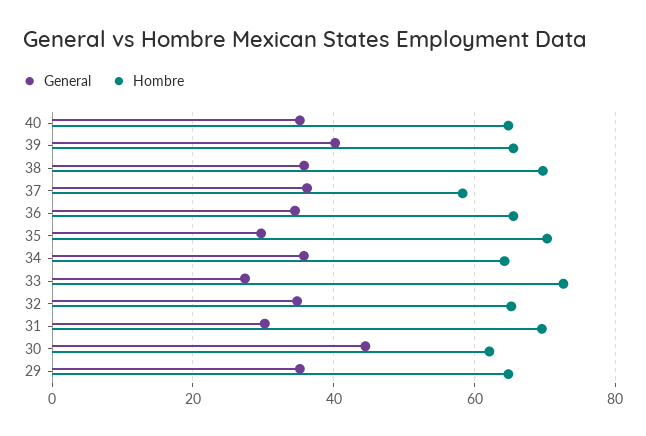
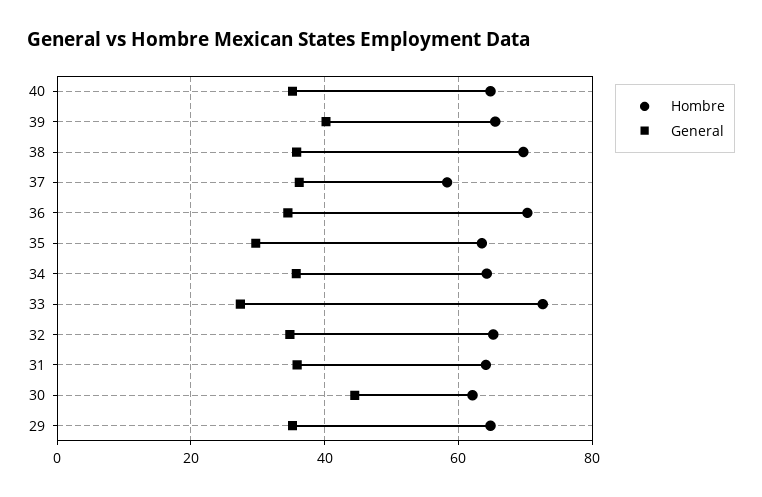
  {
    "General": {
      "40": 36,
      "39": 40,
      "38": 36,
      "37": 36,
      "36": 34,
      "35": 30,
      "34": 36,
      "33": 28,
      "32": 34,
-     "31": 30,
+     "31": 36,
      "30": 44,
      "29": 36
    },
    "Hombre": {
      "40": 64,
      "39": 66,
      "38": 70,
      "37": 58,
-     "36": 66,
+     "36": 70,
-     "35": 70,
+     "35": 64,
      "34": 64,
      "33": 72,
      "32": 66,
-     "31": 70,
+     "31": 64,
      "30": 62,
      "29": 64
    }
  }

